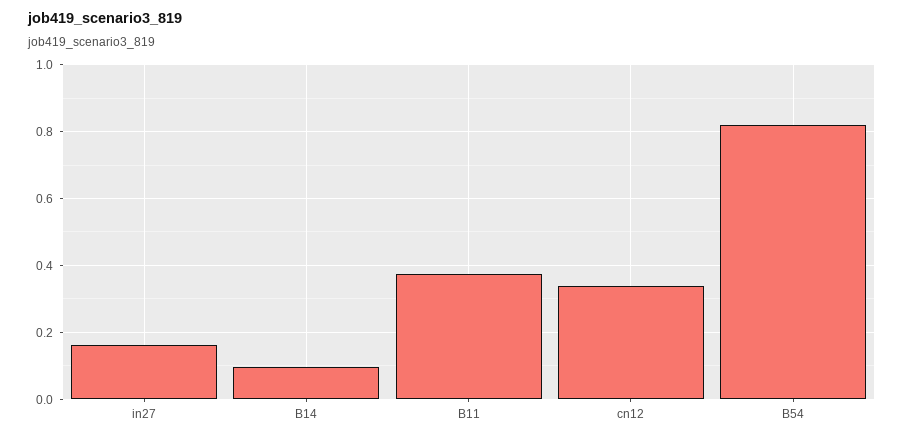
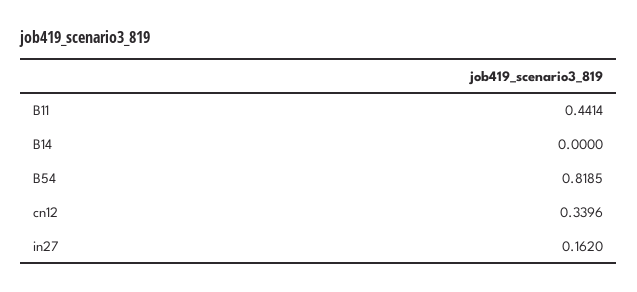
  {
    "in27": 0.162,
-   "B14": 0.1,
+   "B14": 0,
-   "B11": 0.38,
+   "B11": 0.4414,
    "cn12": 0.3396,
    "B54": 0.8185
  }

